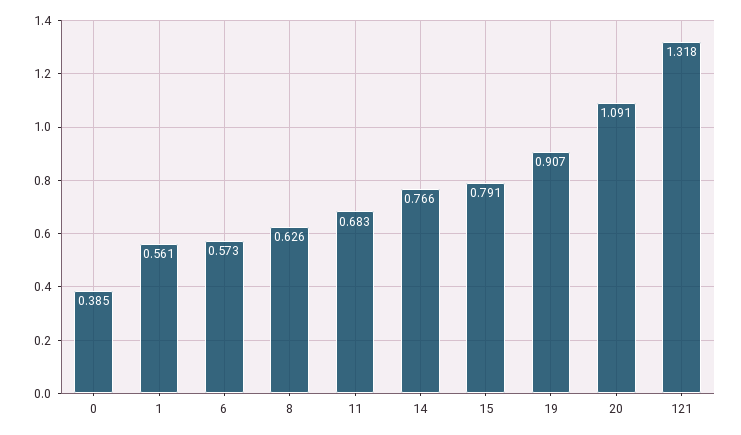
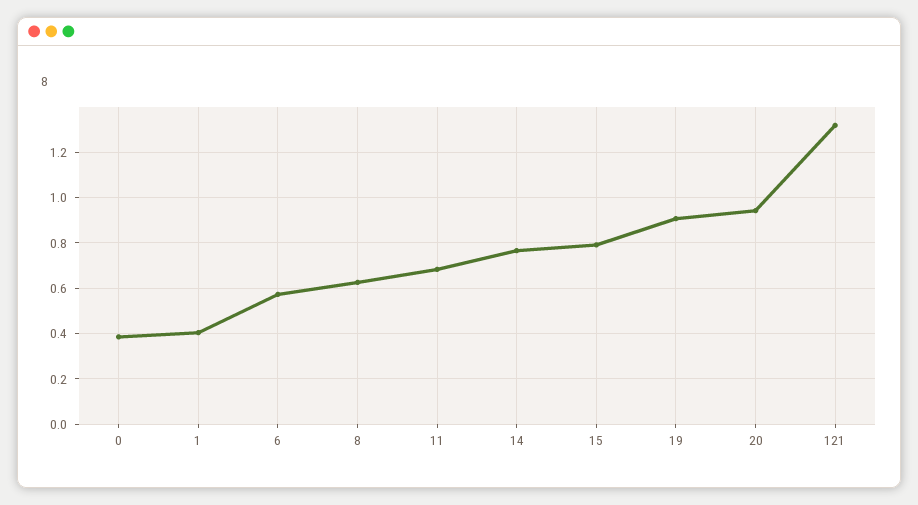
  {
    "0": 0.385,
-   "1": 0.561,
+   "1": 0.4,
    "6": 0.573,
    "8": 0.626,
    "11": 0.683,
    "14": 0.766,
    "15": 0.791,
    "19": 0.907,
-   "20": 1.091,
+   "20": 0.95,
    "121": 1.318
  }

